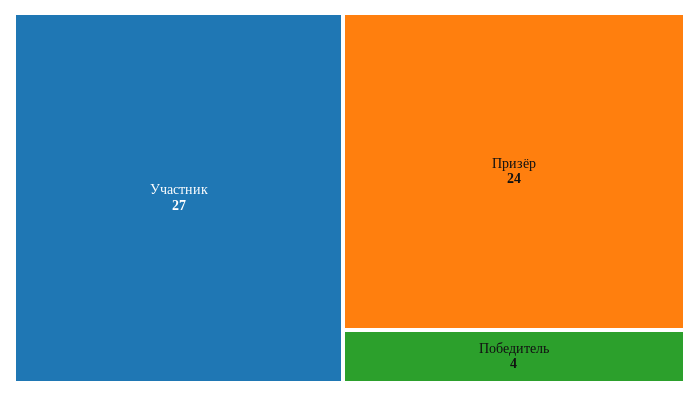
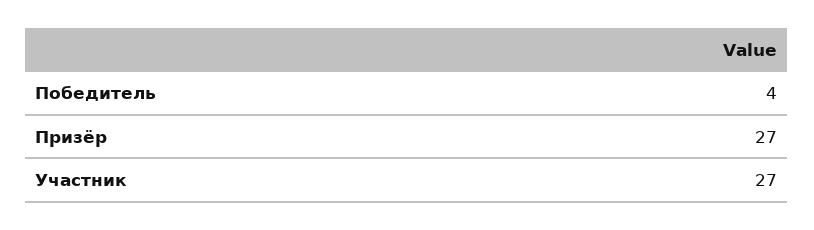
  {
    "Участник": 27,
-   "Призёр": 24,
+   "Призёр": 27,
    "Победитель": 4
  }

